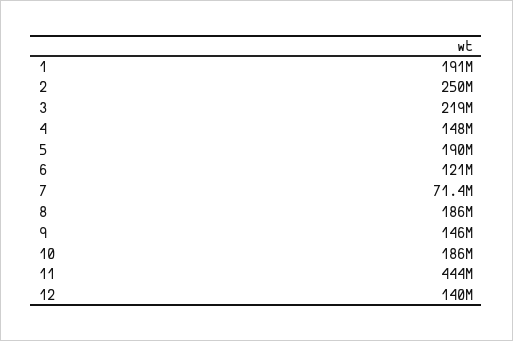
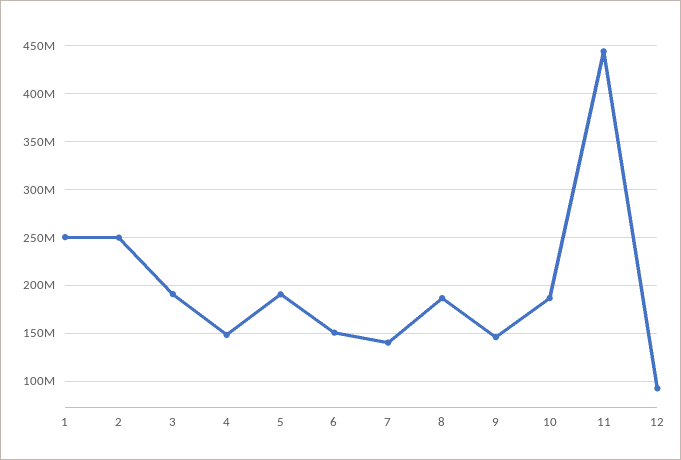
  {
-   "1": 191000000,
+   "1": 250000000,
    "2": 250000000,
-   "3": 219000000,
+   "3": 190000000,
    "4": 148000000,
    "5": 190000000,
-   "6": 121000000,
+   "6": 150000000,
-   "7": 71400000,
+   "7": 140000000,
    "8": 186000000,
    "9": 146000000,
    "10": 186000000,
    "11": 444000000,
-   "12": 140000000
+   "12": 90000000
  }

